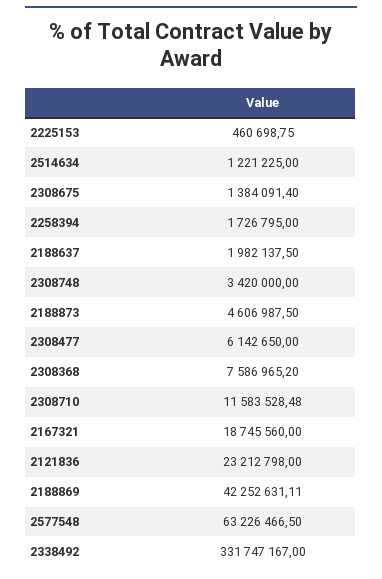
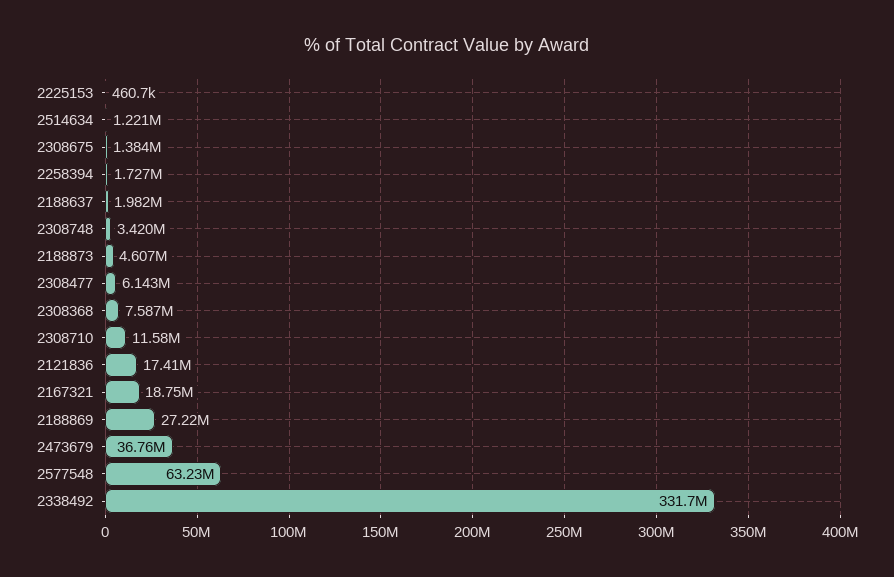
  {
    "2225153": 460698.75,
    "2514634": 1221225,
    "2308675": 1384091.4,
    "2258394": 1726795,
    "2188637": 1982137.5,
    "2308748": 3420000,
    "2188873": 4606987.5,
    "2308477": 6142650,
    "2308368": 7586965.2,
    "2308710": 11583528.48,
    "2167321": 18745560,
-   "2121836": 23212798,
+   "2121836": 17410000,
-   "2188869": 42252631.11,
+   "2188869": 27220000,
    "2577548": 63226466.5,
-   "2338492": 331747167
+   "2338492": 331747167,
+   "2473679": 36760000
  }

